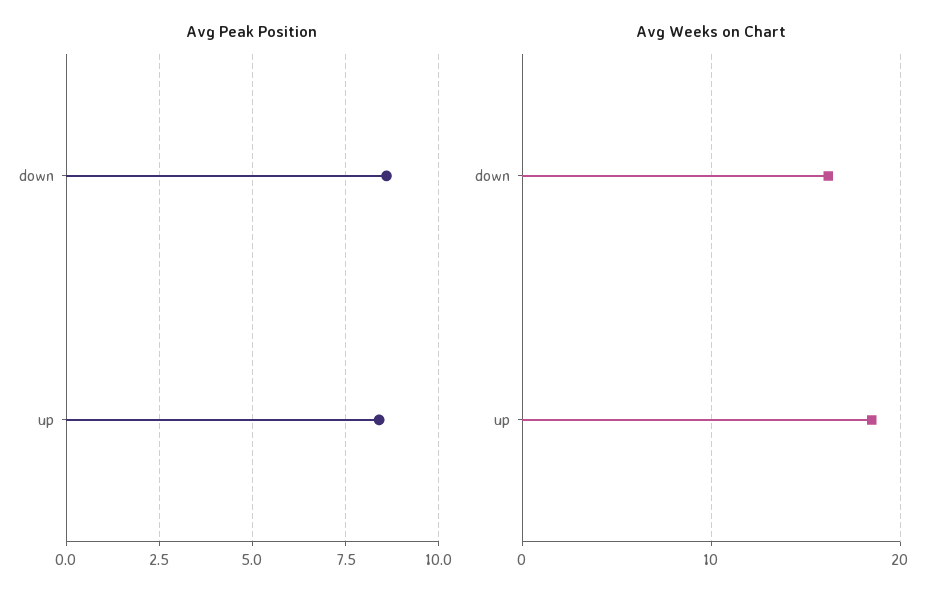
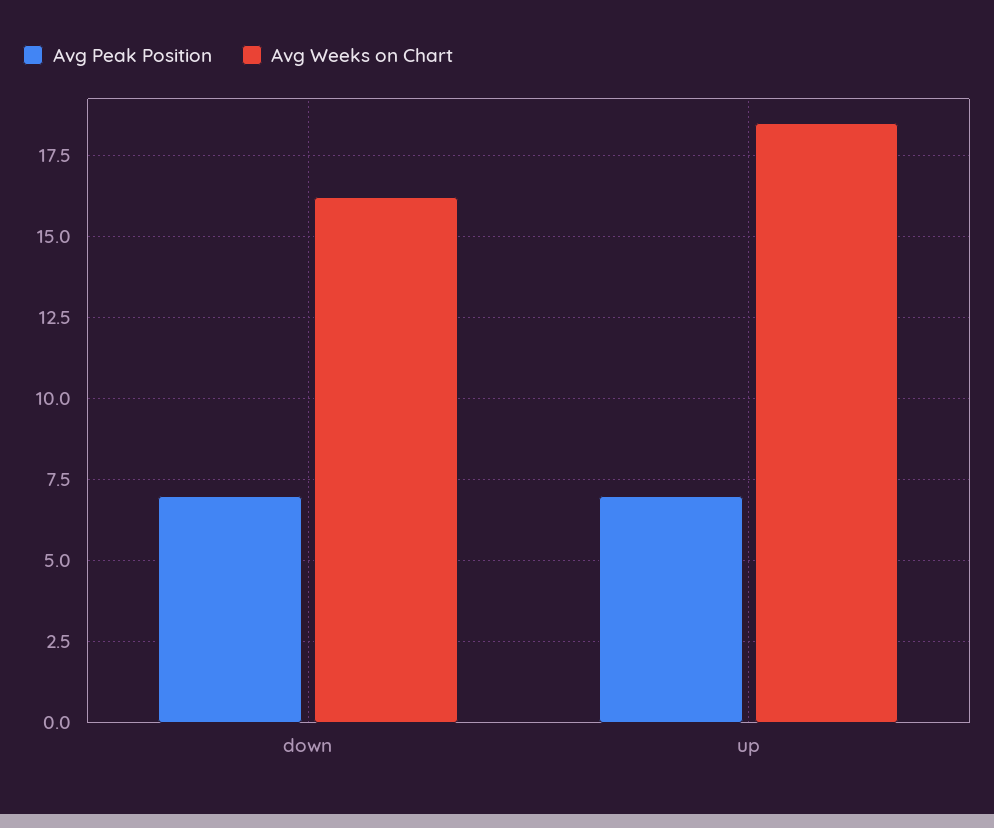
  {
    "Avg Peak Position": {
-     "down": 8.5,
+     "down": 7,
-     "up": 8.5
+     "up": 7
    },
    "Avg Weeks on Chart": {
      "down": 16,
      "up": 18.5
    }
  }

